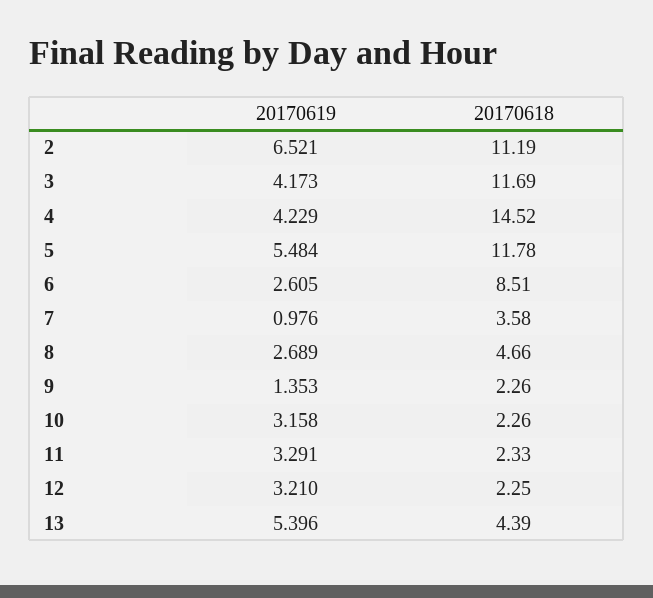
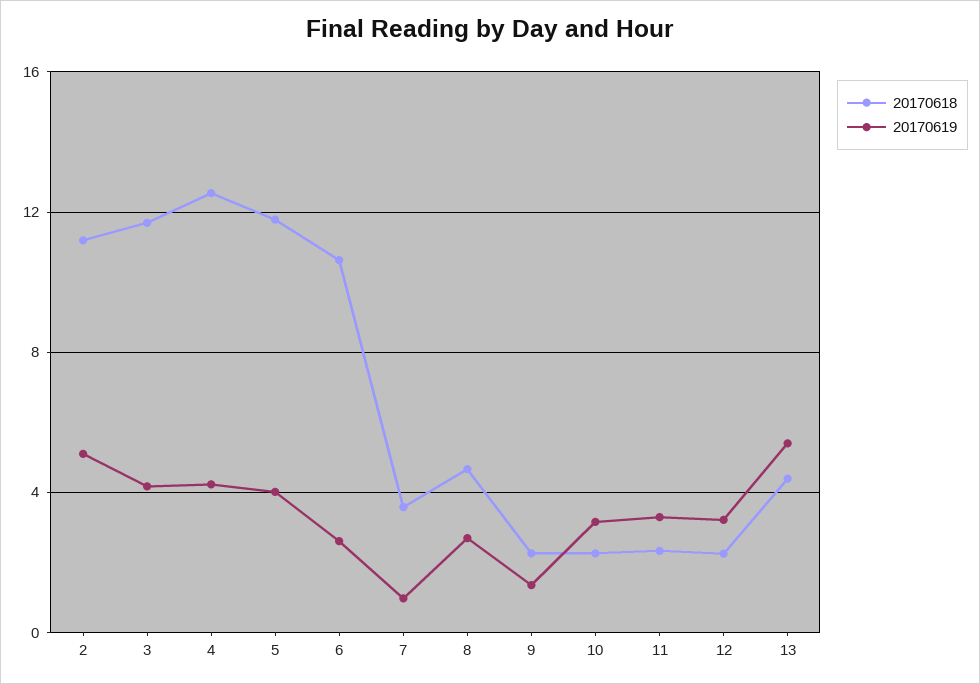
  {
    "20170619": {
-     "2": 6.521,
+     "2": 5,
      "3": 4.173,
      "4": 4.229,
-     "5": 5.484,
+     "5": 4,
      "6": 2.605,
      "7": 0.976,
      "8": 2.689,
      "9": 1.353,
      "10": 3.158,
      "11": 3.291,
      "12": 3.21,
      "13": 5.396
    },
    "20170618": {
      "2": 11.19,
      "3": 11.69,
-     "4": 14.52,
+     "4": 12.5,
      "5": 11.78,
-     "6": 8.51,
+     "6": 10.5,
      "7": 3.58,
      "8": 4.66,
      "9": 2.26,
      "10": 2.26,
      "11": 2.33,
      "12": 2.25,
      "13": 4.39
    }
  }

